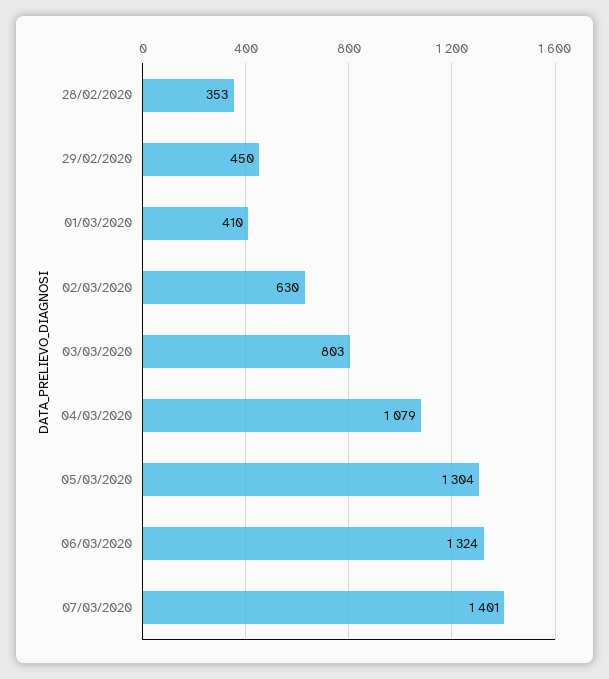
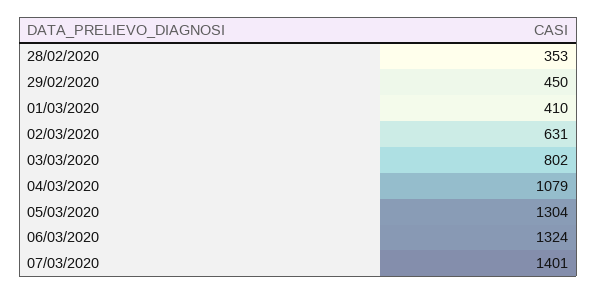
  {
    "28/02/2020": 353,
    "29/02/2020": 450,
    "01/03/2020": 410,
-   "02/03/2020": 630,
+   "02/03/2020": 631,
-   "03/03/2020": 803,
+   "03/03/2020": 802,
    "04/03/2020": 1079,
    "05/03/2020": 1304,
    "06/03/2020": 1324,
    "07/03/2020": 1401
  }

